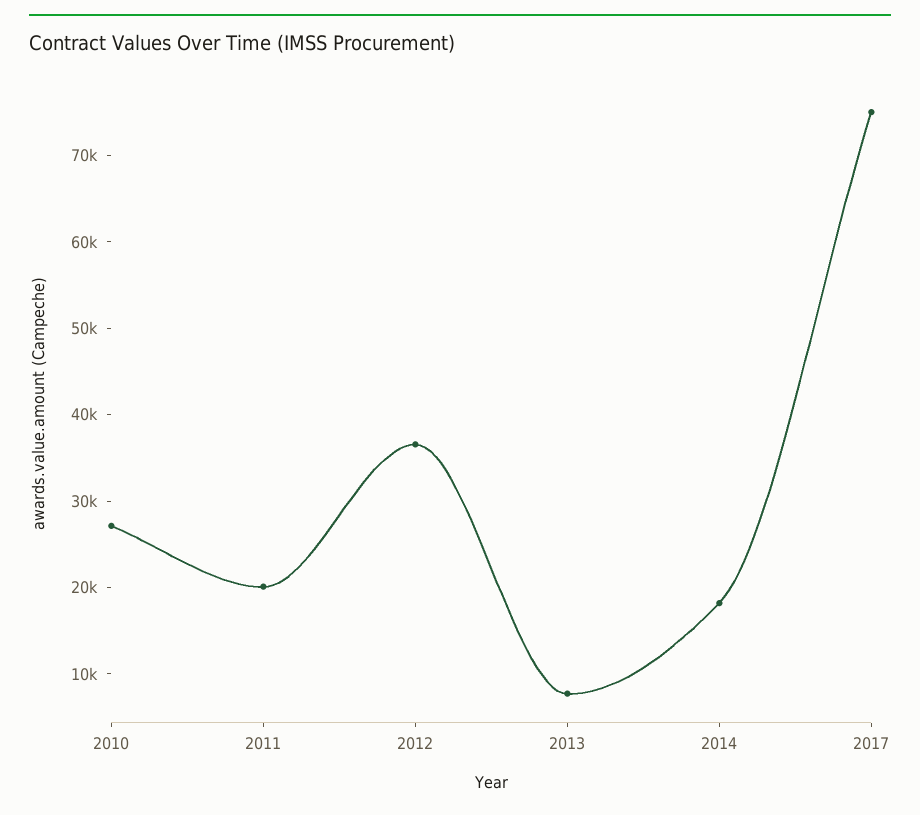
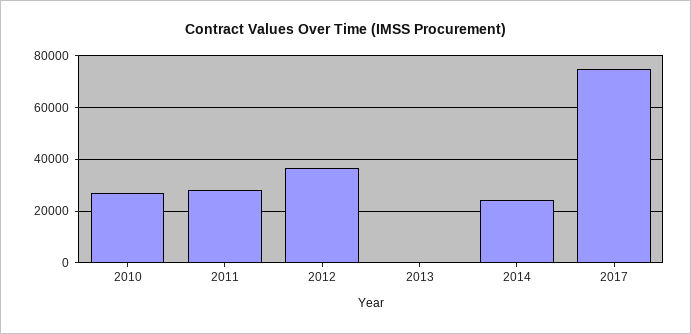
  {
    "2010": 28000,
-   "2011": 20000,
+   "2011": 27500,
    "2012": 36000,
-   "2013": 8000,
+   "2013": 0,
-   "2014": 18000,
+   "2014": 25000,
    "2017": 74000
  }

